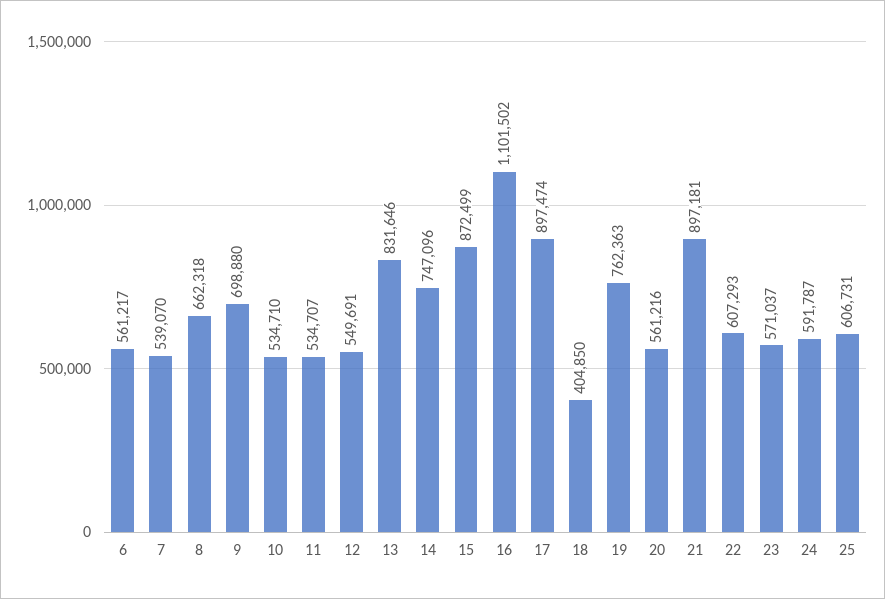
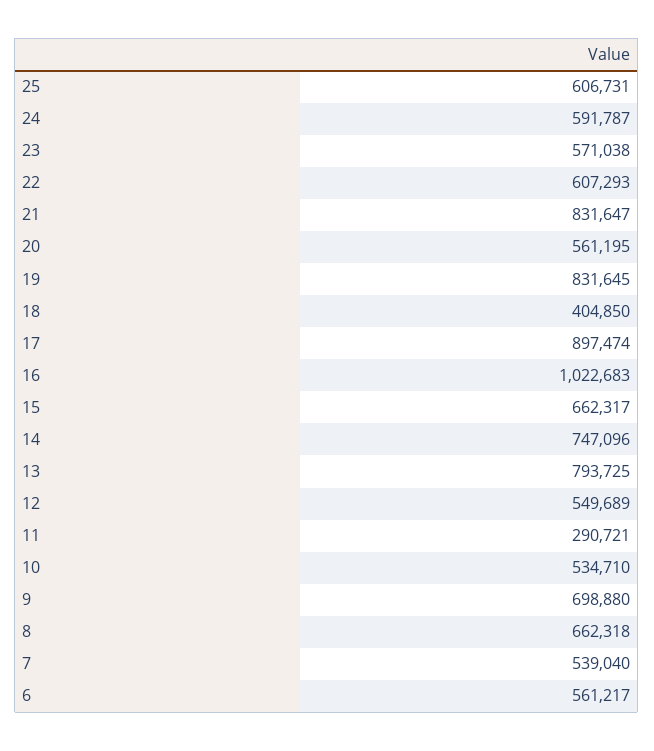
  {
    "6": 561217,
-   "7": 539070,
+   "7": 539040,
    "8": 662318,
    "9": 698880,
    "10": 534710,
-   "11": 534707,
+   "11": 290721,
-   "12": 549691,
+   "12": 549689,
-   "13": 831646,
+   "13": 793725,
    "14": 747096,
-   "15": 872499,
+   "15": 662317,
-   "16": 1101502,
+   "16": 1022683,
    "17": 897474,
    "18": 404850,
-   "19": 762363,
+   "19": 831645,
-   "20": 561216,
+   "20": 561195,
-   "21": 897181,
+   "21": 831647,
    "22": 607293,
-   "23": 571037,
+   "23": 571038,
    "24": 591787,
    "25": 606731
  }

